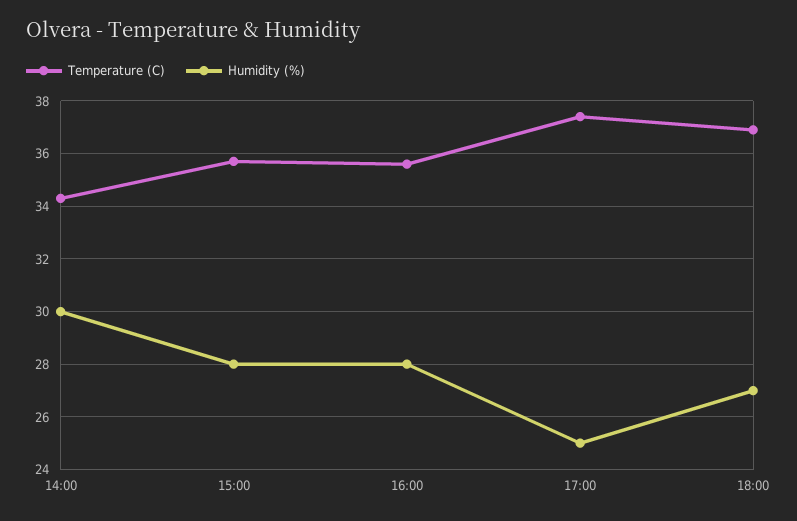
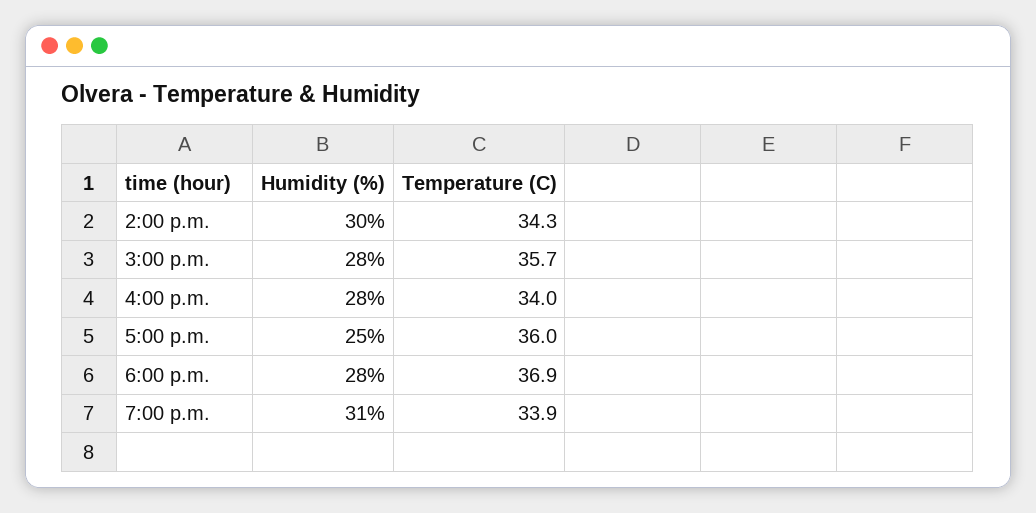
  {
    "Temperature (C)": {
      "14:00": 34.3,
      "15:00": 35.7,
-     "16:00": 35.5,
+     "16:00": 34,
-     "17:00": 37.5,
+     "17:00": 36,
-     "18:00": 36.9
+     "18:00": 36.9,
+     "7:00 p.m.": 33.9
    },
    "Humidity (%)": {
      "14:00": 30,
      "15:00": 28,
      "16:00": 28,
      "17:00": 25,
-     "18:00": 27
+     "18:00": 28,
+     "7:00 p.m.": 31
    }
  }

